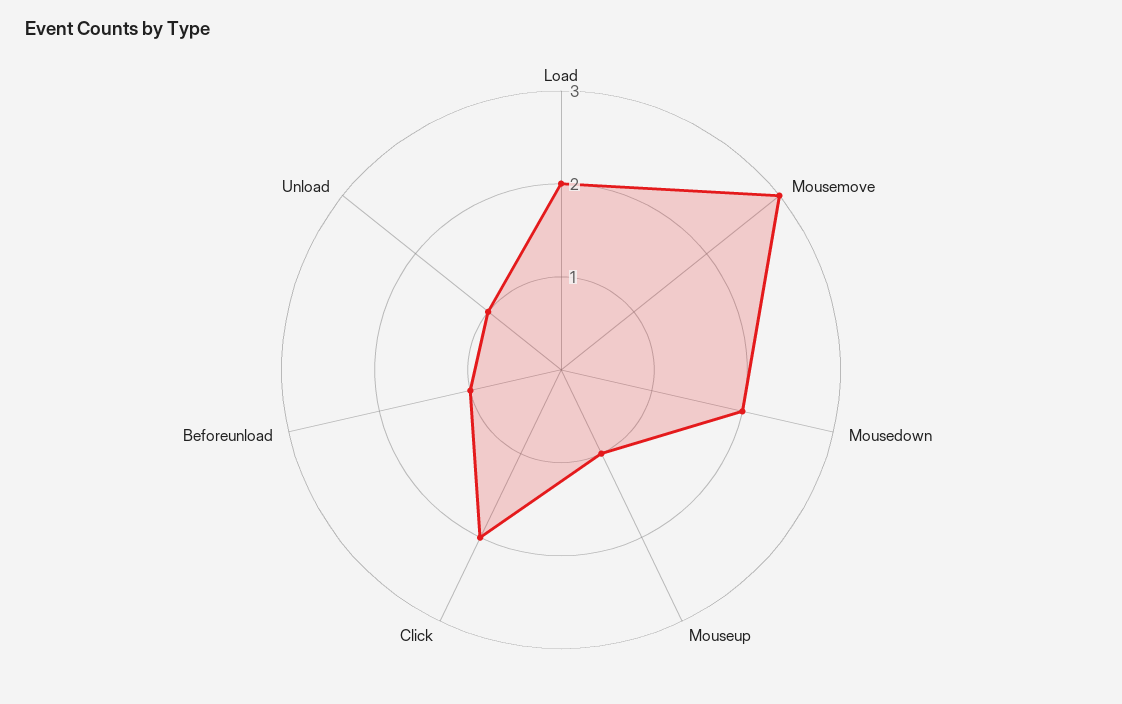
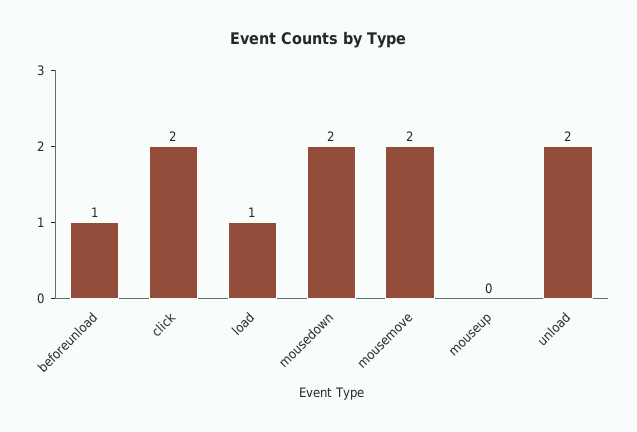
  {
-   "Load": 2,
+   "Load": 1,
-   "Mousemove": 3,
+   "Mousemove": 2,
    "Mousedown": 2,
-   "Mouseup": 1,
+   "Mouseup": 0,
    "Click": 2,
    "Beforeunload": 1,
-   "Unload": 1
+   "Unload": 2
  }

